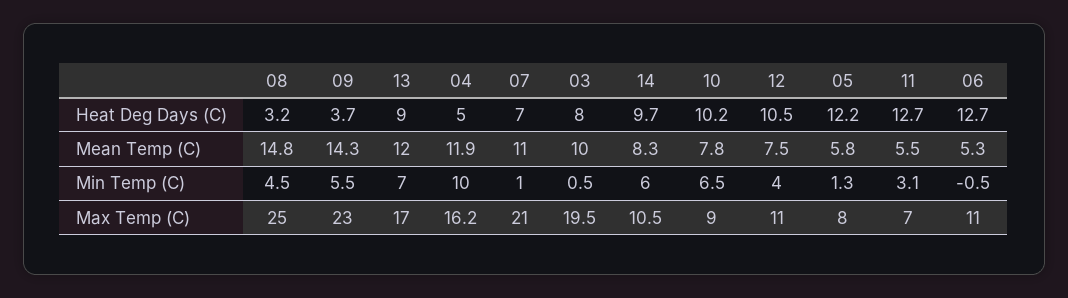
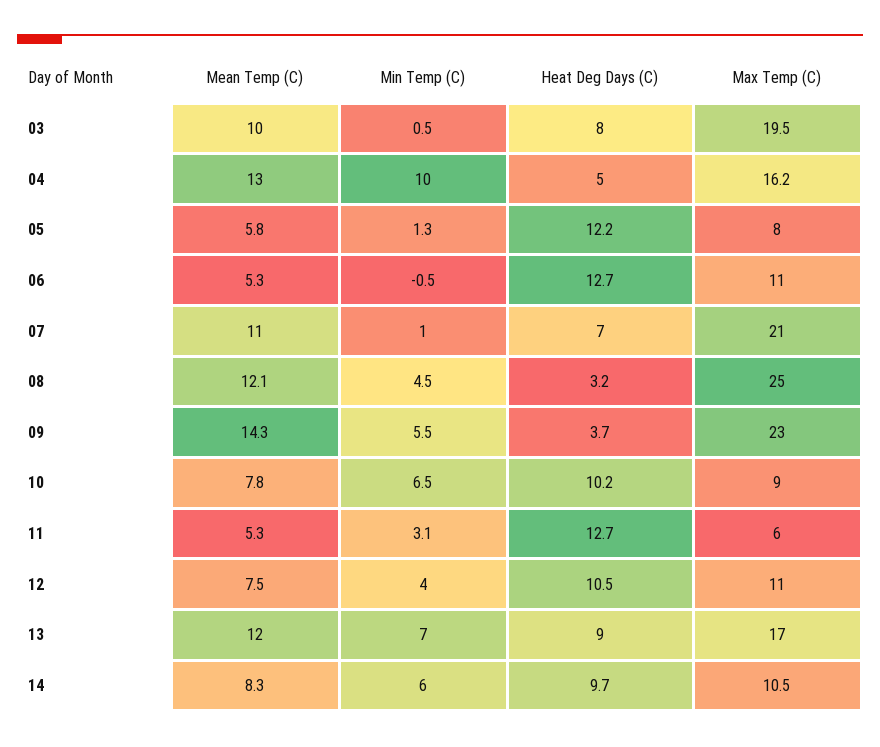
  {
    "08": {
      "Heat Deg Days (C)": 3.2,
-     "Mean Temp (C)": 14.8,
+     "Mean Temp (C)": 12.1,
      "Min Temp (C)": 4.5,
      "Max Temp (C)": 25
    },
    "09": {
      "Heat Deg Days (C)": 3.7,
      "Mean Temp (C)": 14.3,
      "Min Temp (C)": 5.5,
      "Max Temp (C)": 23
    },
    "13": {
      "Heat Deg Days (C)": 9,
      "Mean Temp (C)": 12,
      "Min Temp (C)": 7,
      "Max Temp (C)": 17
    },
    "04": {
      "Heat Deg Days (C)": 5,
-     "Mean Temp (C)": 11.9,
+     "Mean Temp (C)": 13,
      "Min Temp (C)": 10,
      "Max Temp (C)": 16.2
    },
    "07": {
      "Heat Deg Days (C)": 7,
      "Mean Temp (C)": 11,
      "Min Temp (C)": 1,
      "Max Temp (C)": 21
    },
    "03": {
      "Heat Deg Days (C)": 8,
      "Mean Temp (C)": 10,
      "Min Temp (C)": 0.5,
      "Max Temp (C)": 19.5
    },
    "14": {
      "Heat Deg Days (C)": 9.7,
      "Mean Temp (C)": 8.3,
      "Min Temp (C)": 6,
      "Max Temp (C)": 10.5
    },
    "10": {
      "Heat Deg Days (C)": 10.2,
      "Mean Temp (C)": 7.8,
      "Min Temp (C)": 6.5,
      "Max Temp (C)": 9
    },
    "12": {
      "Heat Deg Days (C)": 10.5,
      "Mean Temp (C)": 7.5,
      "Min Temp (C)": 4,
      "Max Temp (C)": 11
    },
    "05": {
      "Heat Deg Days (C)": 12.2,
      "Mean Temp (C)": 5.8,
      "Min Temp (C)": 1.3,
      "Max Temp (C)": 8
    },
    "11": {
      "Heat Deg Days (C)": 12.7,
-     "Mean Temp (C)": 5.5,
+     "Mean Temp (C)": 5.3,
      "Min Temp (C)": 3.1,
-     "Max Temp (C)": 7
+     "Max Temp (C)": 6
    },
    "06": {
      "Heat Deg Days (C)": 12.7,
      "Mean Temp (C)": 5.3,
      "Min Temp (C)": -0.5,
      "Max Temp (C)": 11
    }
  }

